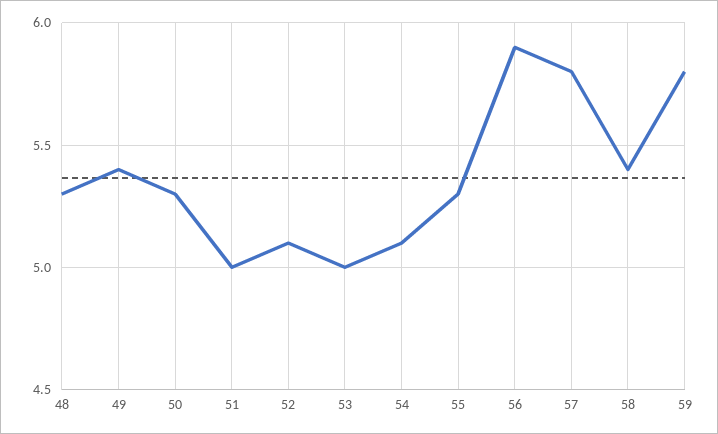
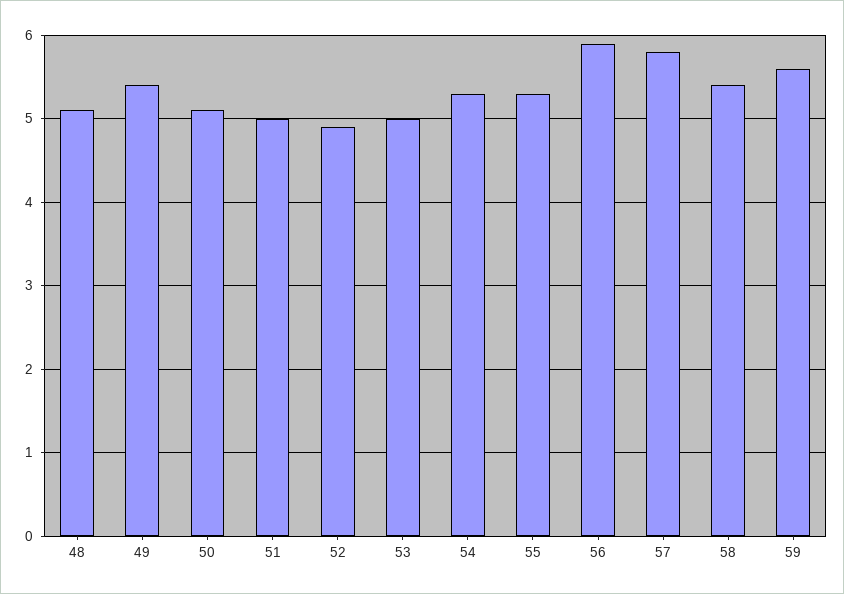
  {
-   "48": 5.3,
+   "48": 5.1,
    "49": 5.4,
-   "50": 5.3,
+   "50": 5.1,
    "51": 5,
-   "52": 5.1,
+   "52": 4.9,
    "53": 5,
-   "54": 5.1,
+   "54": 5.3,
    "55": 5.3,
    "56": 5.9,
    "57": 5.8,
    "58": 5.4,
-   "59": 5.8
+   "59": 5.6
  }

